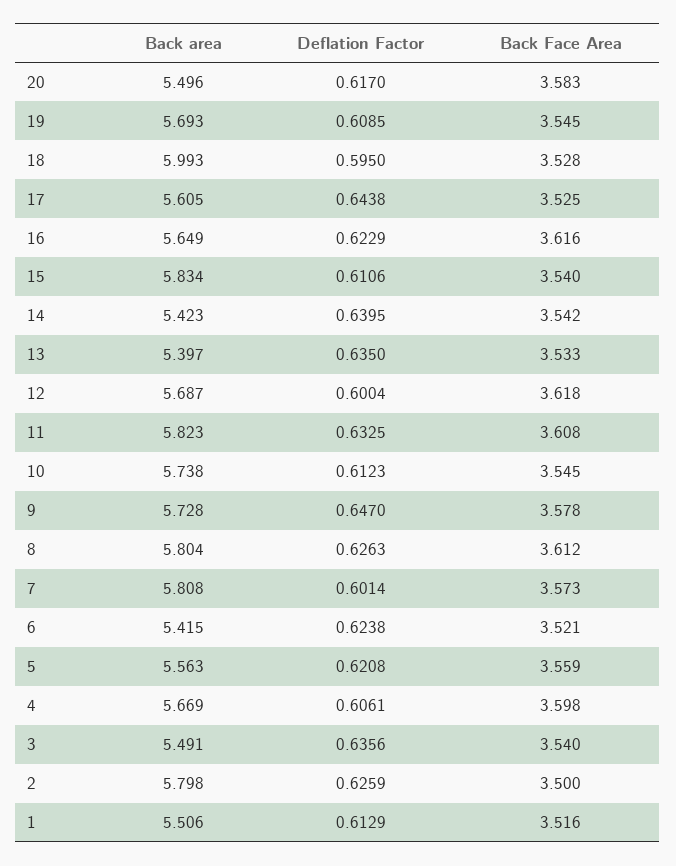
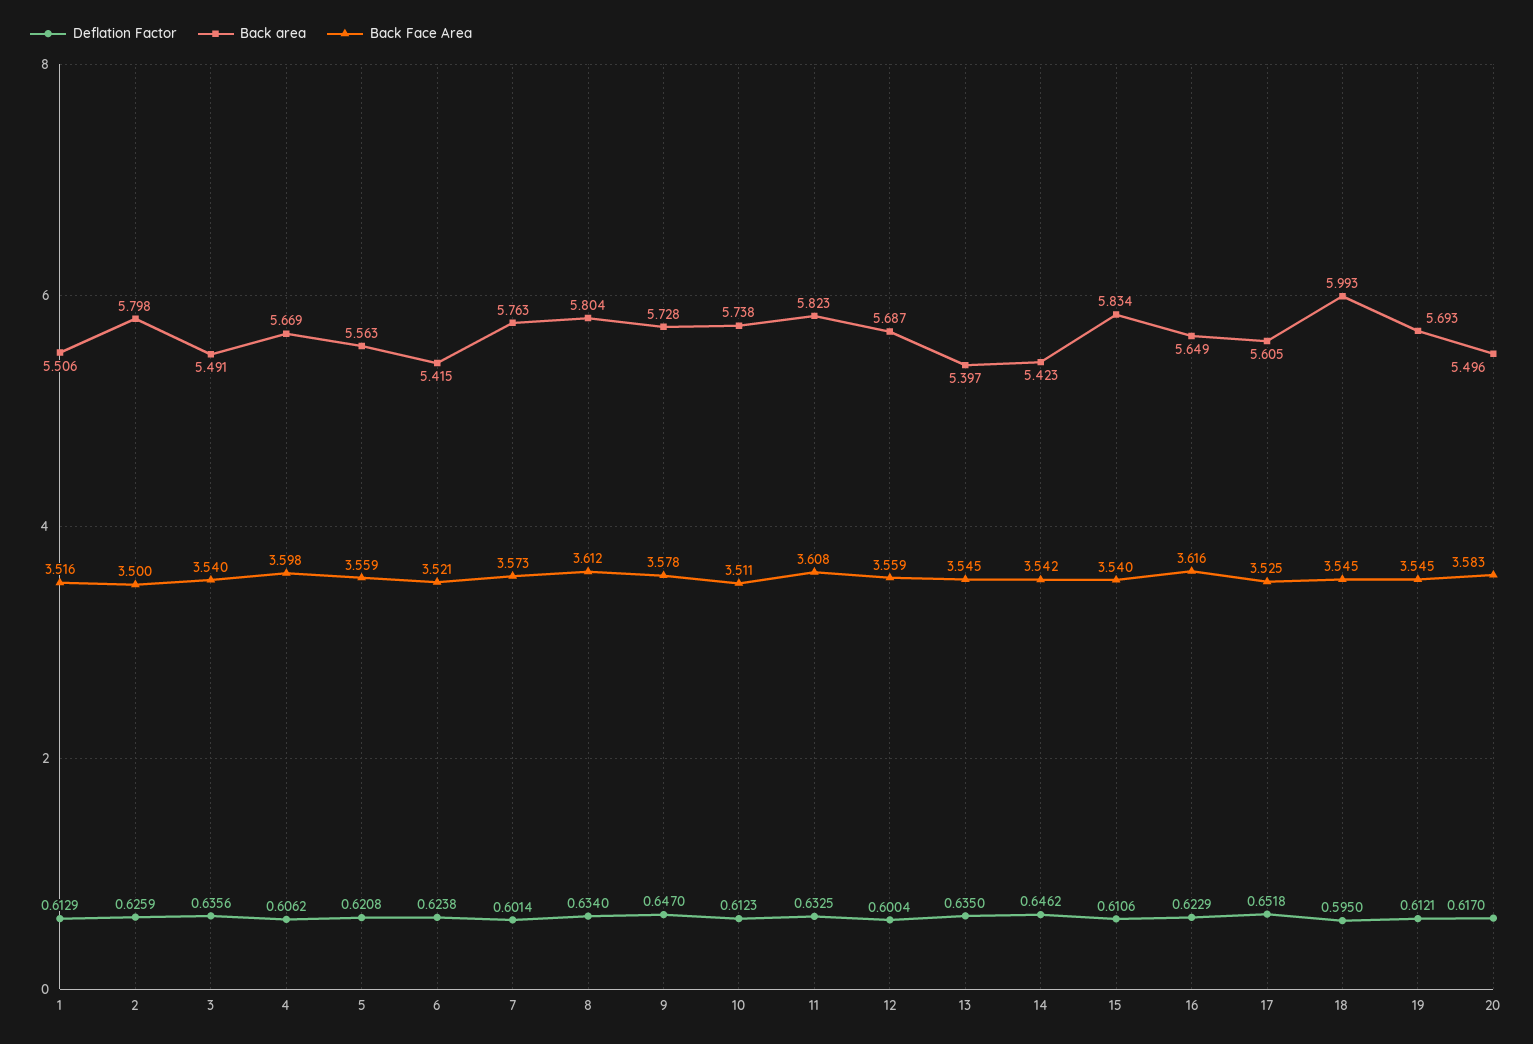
  {
    "Back area": {
      "20": 5.496,
      "19": 5.693,
      "18": 5.993,
      "17": 5.605,
      "16": 5.649,
      "15": 5.834,
      "14": 5.423,
      "13": 5.397,
      "12": 5.687,
      "11": 5.823,
      "10": 5.738,
      "9": 5.728,
      "8": 5.804,
-     "7": 5.808,
+     "7": 5.763,
      "6": 5.415,
      "5": 5.563,
      "4": 5.669,
      "3": 5.491,
      "2": 5.798,
      "1": 5.506
    },
    "Deflation Factor": {
      "20": 0.617,
-     "19": 0.6085,
+     "19": 0.6121,
      "18": 0.595,
-     "17": 0.6438,
+     "17": 0.6518,
      "16": 0.6229,
      "15": 0.6106,
-     "14": 0.6395,
+     "14": 0.6462,
      "13": 0.635,
      "12": 0.6004,
      "11": 0.6325,
      "10": 0.6123,
      "9": 0.647,
-     "8": 0.6263,
+     "8": 0.634,
      "7": 0.6014,
      "6": 0.6238,
      "5": 0.6208,
-     "4": 0.6061,
+     "4": 0.6062,
      "3": 0.6356,
      "2": 0.6259,
      "1": 0.6129
    },
    "Back Face Area": {
      "20": 3.583,
      "19": 3.545,
-     "18": 3.528,
+     "18": 3.545,
      "17": 3.525,
      "16": 3.616,
      "15": 3.54,
      "14": 3.542,
-     "13": 3.533,
+     "13": 3.545,
-     "12": 3.618,
+     "12": 3.559,
      "11": 3.608,
-     "10": 3.545,
+     "10": 3.511,
      "9": 3.578,
      "8": 3.612,
      "7": 3.573,
      "6": 3.521,
      "5": 3.559,
      "4": 3.598,
      "3": 3.54,
      "2": 3.5,
      "1": 3.516
    }
  }

